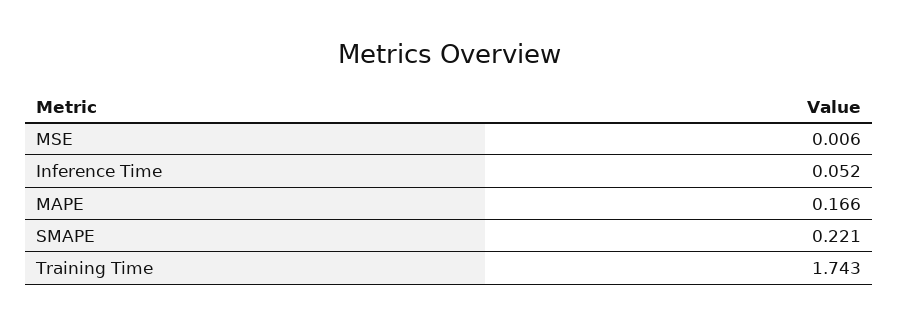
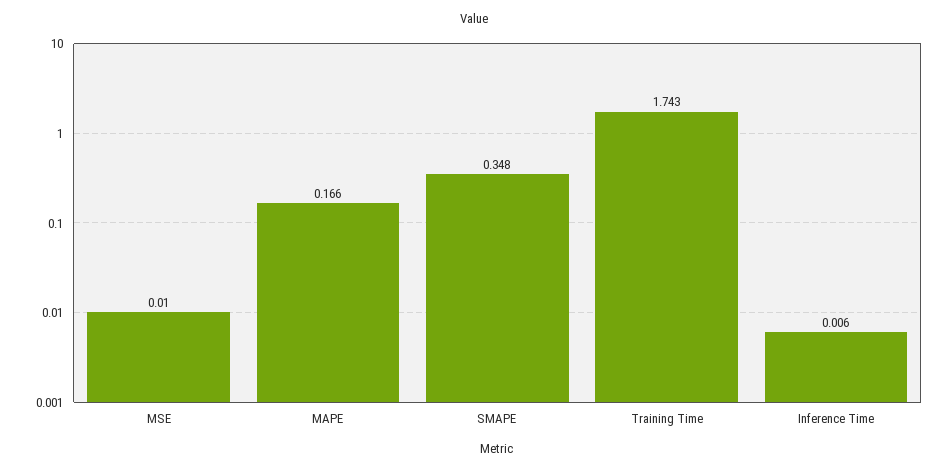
  {
-   "MSE": 0.006,
+   "MSE": 0.01,
-   "Inference Time": 0.052,
+   "Inference Time": 0.006,
    "MAPE": 0.166,
-   "SMAPE": 0.221,
+   "SMAPE": 0.348,
    "Training Time": 1.743
  }

